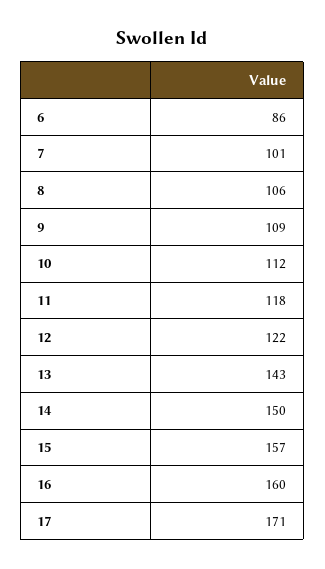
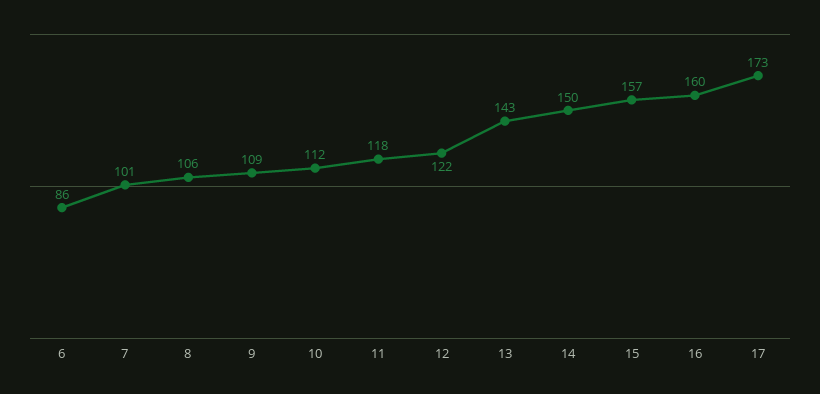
  {
    "6": 86,
    "7": 101,
    "8": 106,
    "9": 109,
    "10": 112,
    "11": 118,
    "12": 122,
    "13": 143,
    "14": 150,
    "15": 157,
    "16": 160,
-   "17": 171
+   "17": 173
  }

